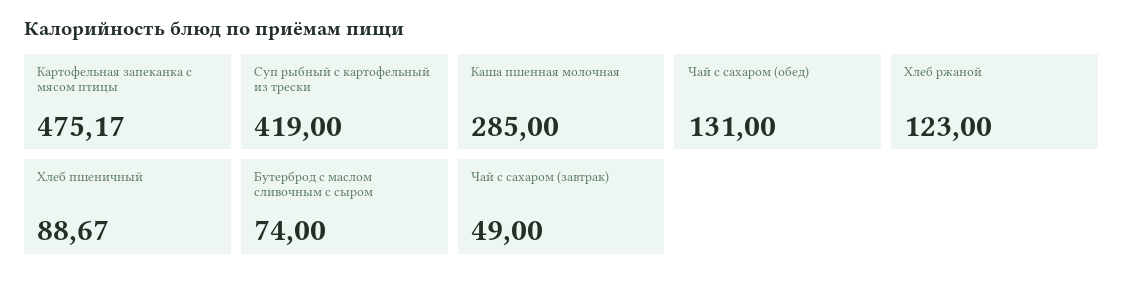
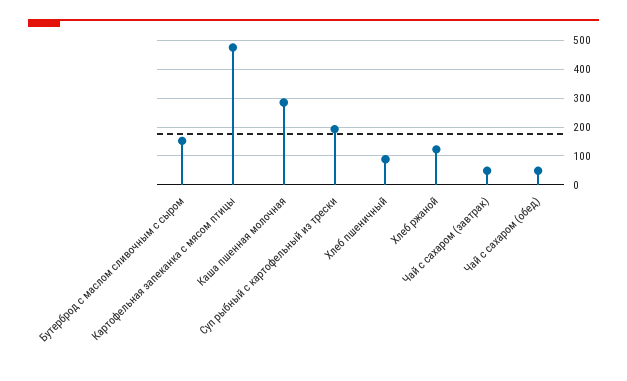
  {
    "Картофельная запеканка с мясом птицы": 475.17,
-   "Суп рыбный с картофельный из трески": 419,
+   "Суп рыбный с картофельный из трески": 200,
    "Каша пшенная молочная": 285,
-   "Чай с сахаром (обед)": 131,
+   "Чай с сахаром (обед)": 50,
    "Хлеб ржаной": 123,
    "Хлеб пшеничный": 88.67,
-   "Бутерброд с маслом сливочным с сыром": 74,
+   "Бутерброд с маслом сливочным с сыром": 150,
    "Чай с сахаром (завтрак)": 49
  }

